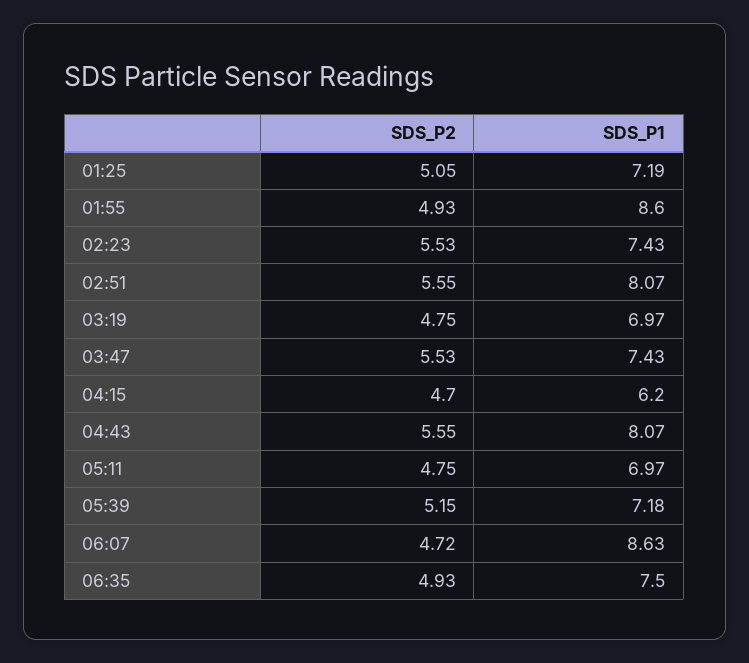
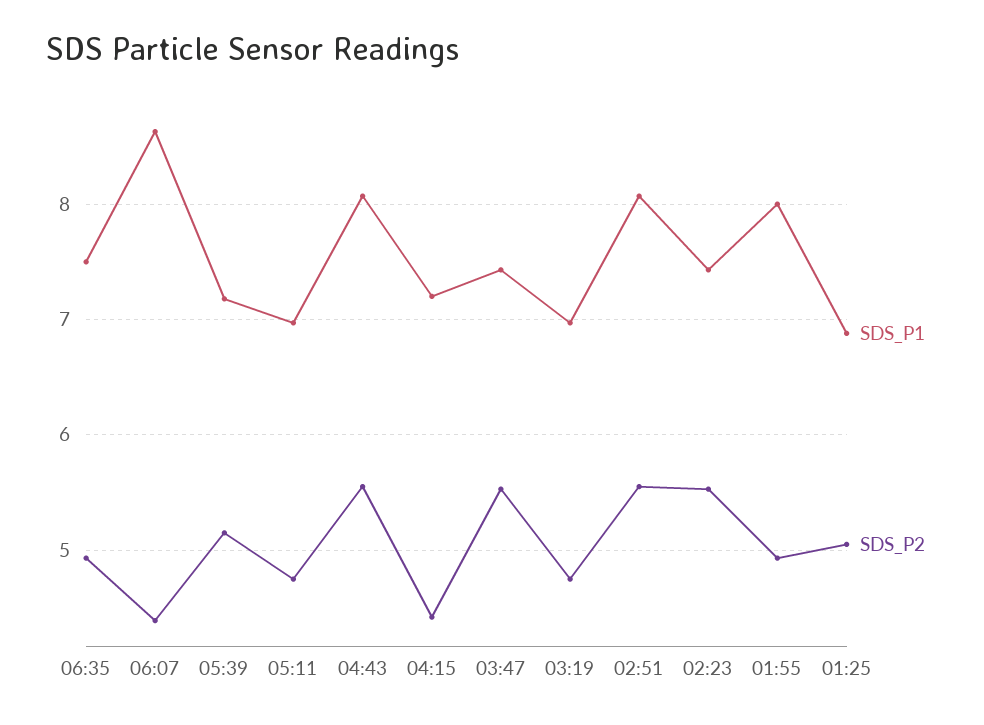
  {
    "SDS_P2": {
      "01:25": 5.05,
      "01:55": 4.93,
      "02:23": 5.53,
      "02:51": 5.55,
      "03:19": 4.75,
      "03:47": 5.53,
-     "04:15": 4.7,
+     "04:15": 4.4,
      "04:43": 5.55,
      "05:11": 4.75,
      "05:39": 5.15,
-     "06:07": 4.72,
+     "06:07": 4.4,
      "06:35": 4.93
    },
    "SDS_P1": {
-     "01:25": 7.19,
+     "01:25": 6.9,
-     "01:55": 8.6,
+     "01:55": 8,
      "02:23": 7.43,
      "02:51": 8.07,
      "03:19": 6.97,
      "03:47": 7.43,
-     "04:15": 6.2,
+     "04:15": 7.2,
      "04:43": 8.07,
      "05:11": 6.97,
      "05:39": 7.18,
      "06:07": 8.63,
      "06:35": 7.5
    }
  }

